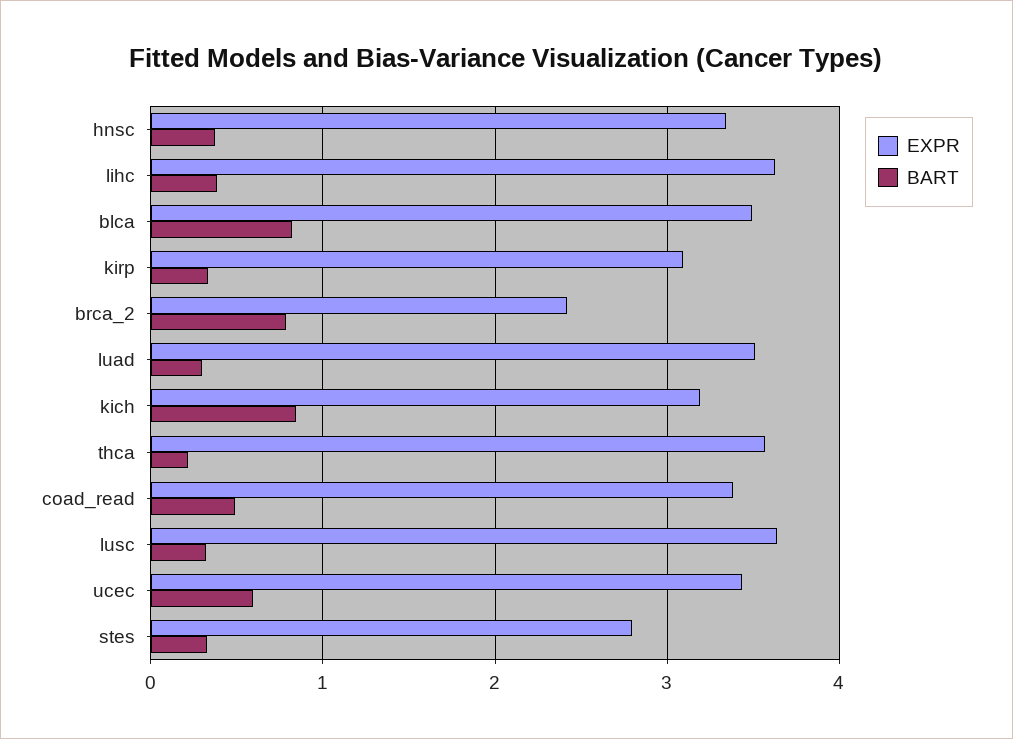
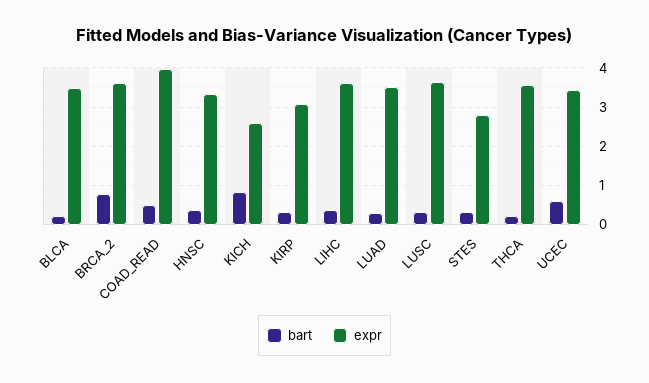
  {
    "EXPR": {
      "hnsc": 3.3,
      "lihc": 3.6,
      "blca": 3.5,
      "kirp": 3.1,
-     "brca_2": 2.4,
+     "brca_2": 3.6,
      "luad": 3.5,
-     "kich": 3.2,
+     "kich": 2.6,
      "thca": 3.6,
-     "coad_read": 3.4,
+     "coad_read": 4,
      "lusc": 3.6,
      "ucec": 3.4,
      "stes": 2.8
    },
    "BART": {
      "hnsc": 0.4,
      "lihc": 0.4,
-     "blca": 0.8,
+     "blca": 0.2,
      "kirp": 0.3,
      "brca_2": 0.8,
      "luad": 0.3,
      "kich": 0.8,
      "thca": 0.2,
      "coad_read": 0.5,
      "lusc": 0.3,
      "ucec": 0.6,
      "stes": 0.3
    }
  }

